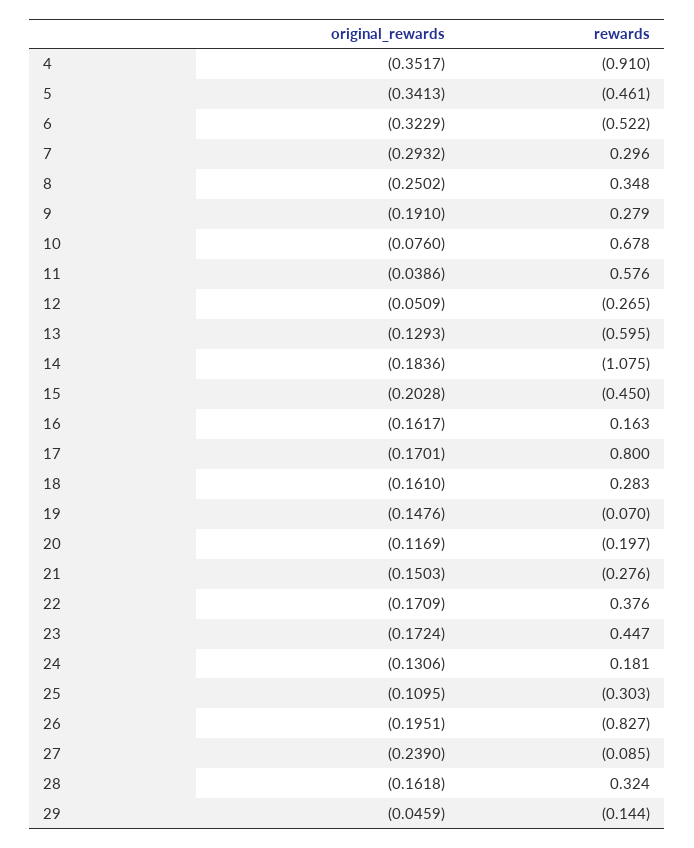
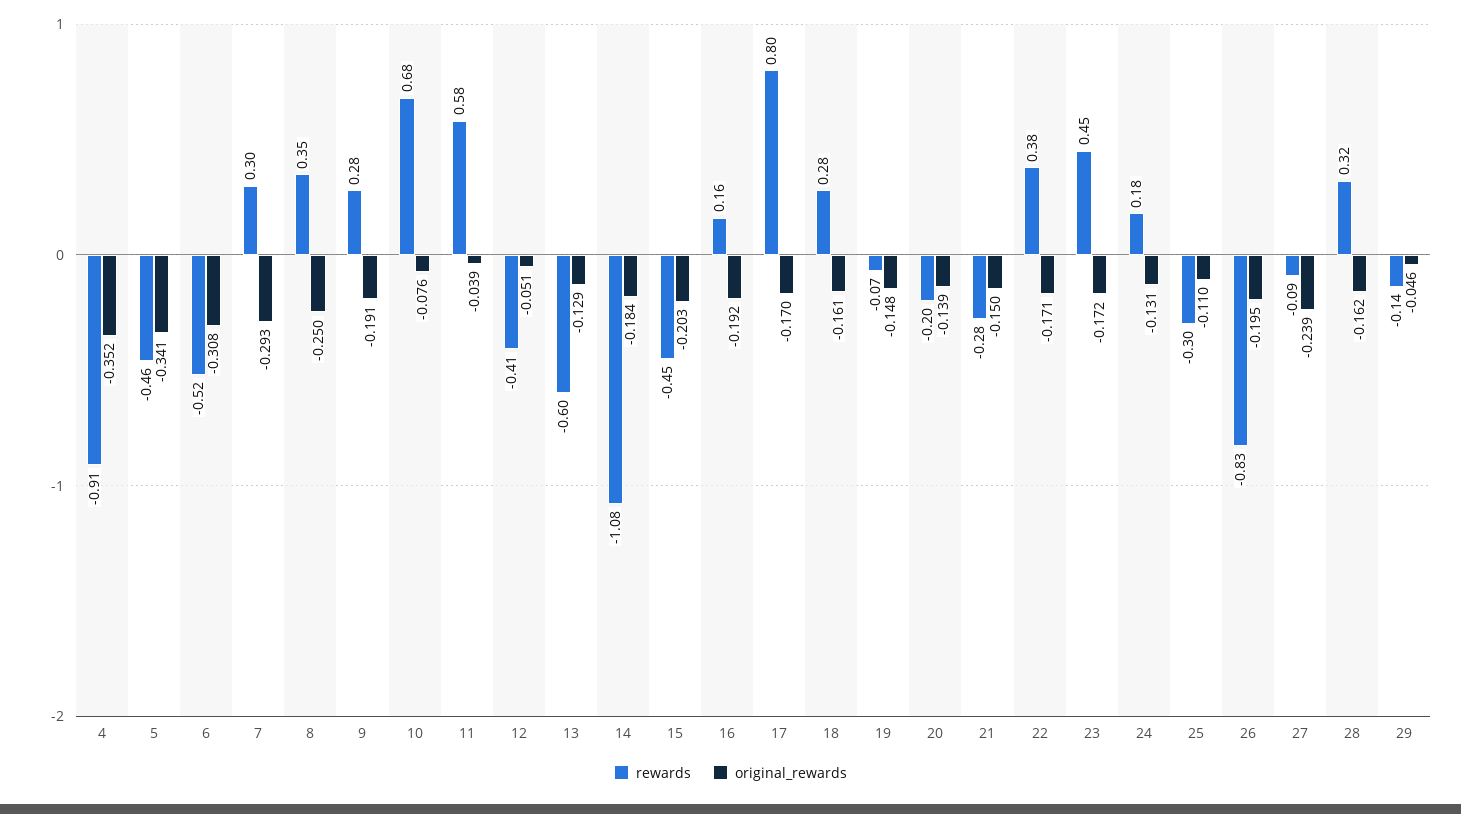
  {
    "original_rewards": {
      "4": -0.3517,
      "5": -0.3413,
-     "6": -0.3229,
+     "6": -0.308,
      "7": -0.2932,
      "8": -0.2502,
      "9": -0.191,
      "10": -0.076,
      "11": -0.0386,
      "12": -0.0509,
      "13": -0.1293,
      "14": -0.1836,
      "15": -0.2028,
-     "16": -0.1617,
+     "16": -0.192,
      "17": -0.1701,
      "18": -0.161,
      "19": -0.1476,
-     "20": -0.1169,
+     "20": -0.139,
      "21": -0.1503,
      "22": -0.1709,
      "23": -0.1724,
      "24": -0.1306,
      "25": -0.1095,
      "26": -0.1951,
      "27": -0.239,
      "28": -0.1618,
      "29": -0.0459
    },
    "rewards": {
      "4": -0.91,
      "5": -0.461,
      "6": -0.522,
      "7": 0.296,
      "8": 0.348,
      "9": 0.279,
      "10": 0.678,
      "11": 0.576,
-     "12": -0.265,
+     "12": -0.41,
      "13": -0.595,
      "14": -1.075,
      "15": -0.45,
      "16": 0.163,
      "17": 0.8,
      "18": 0.283,
      "19": -0.07,
      "20": -0.197,
      "21": -0.276,
      "22": 0.376,
      "23": 0.447,
      "24": 0.181,
      "25": -0.303,
      "26": -0.827,
      "27": -0.085,
      "28": 0.324,
      "29": -0.144
    }
  }

